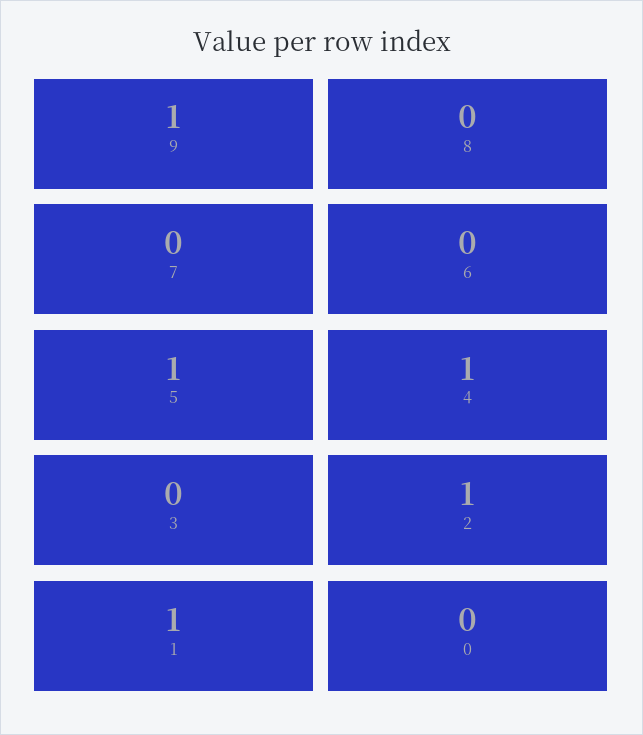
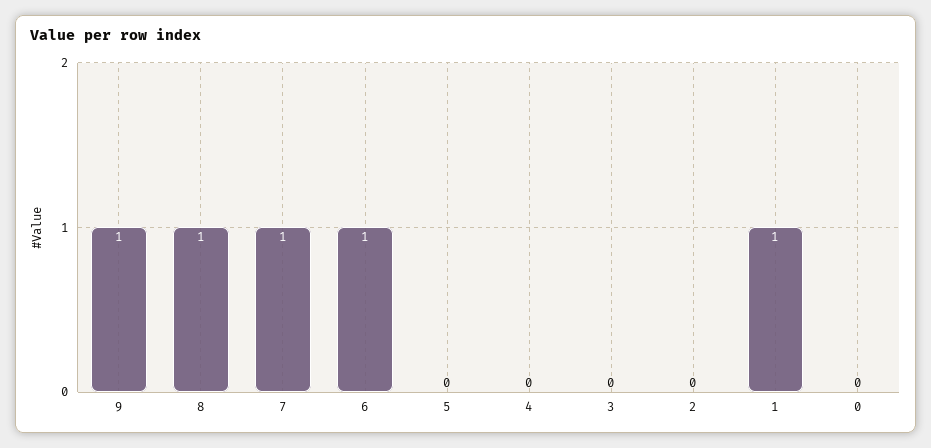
  {
    "9": 1,
-   "8": 0,
+   "8": 1,
-   "7": 0,
+   "7": 1,
-   "6": 0,
+   "6": 1,
-   "5": 1,
+   "5": 0,
-   "4": 1,
+   "4": 0,
    "3": 0,
-   "2": 1,
+   "2": 0,
    "1": 1,
    "0": 0
  }

